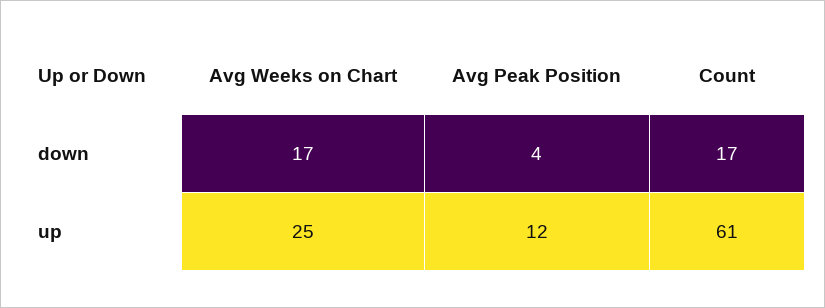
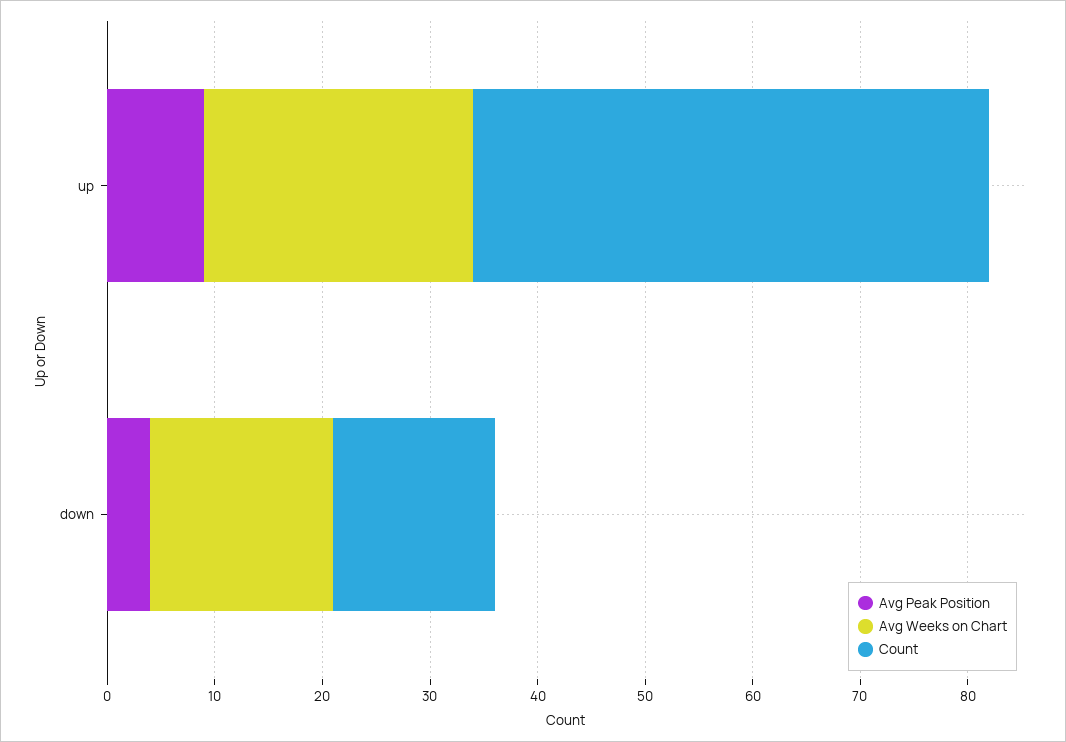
  {
    "Avg Weeks on Chart": {
      "down": 17,
      "up": 25
    },
    "Avg Peak Position": {
      "down": 4,
-     "up": 12
+     "up": 9
    },
    "Count": {
-     "down": 17,
+     "down": 15,
-     "up": 61
+     "up": 48
    }
  }

